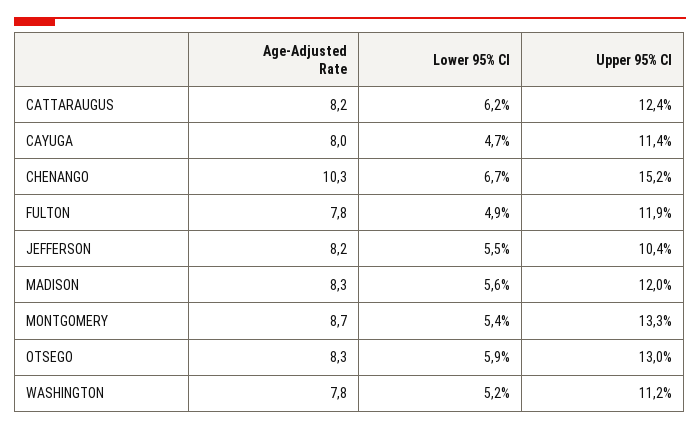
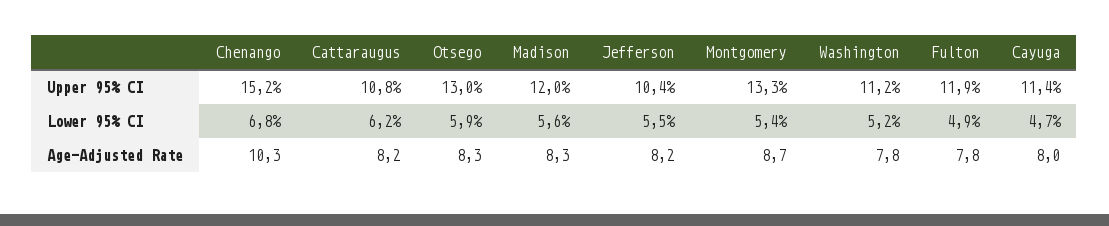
  {
    "Age-Adjusted Rate": {
      "CATTARAUGUS": 8.2,
      "CAYUGA": 8,
      "CHENANGO": 10.3,
      "FULTON": 7.8,
      "JEFFERSON": 8.2,
      "MADISON": 8.3,
      "MONTGOMERY": 8.7,
      "OTSEGO": 8.3,
      "WASHINGTON": 7.8
    },
    "Lower 95% CI": {
      "CATTARAUGUS": 6.2,
      "CAYUGA": 4.7,
-     "CHENANGO": 6.7,
+     "CHENANGO": 6.8,
      "FULTON": 4.9,
      "JEFFERSON": 5.5,
      "MADISON": 5.6,
      "MONTGOMERY": 5.4,
      "OTSEGO": 5.9,
      "WASHINGTON": 5.2
    },
    "Upper 95% CI": {
-     "CATTARAUGUS": 12.4,
+     "CATTARAUGUS": 10.8,
      "CAYUGA": 11.4,
      "CHENANGO": 15.2,
      "FULTON": 11.9,
      "JEFFERSON": 10.4,
      "MADISON": 12,
      "MONTGOMERY": 13.3,
      "OTSEGO": 13,
      "WASHINGTON": 11.2
    }
  }

